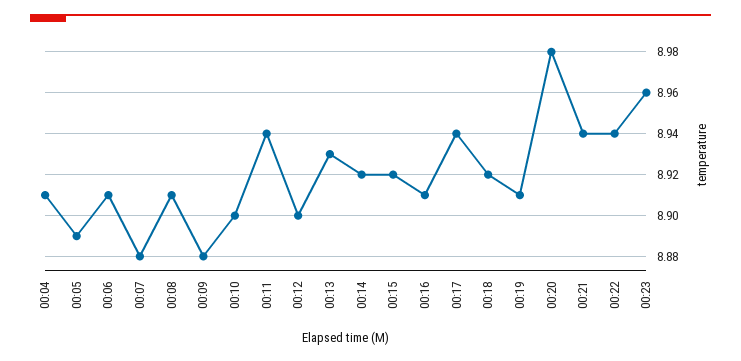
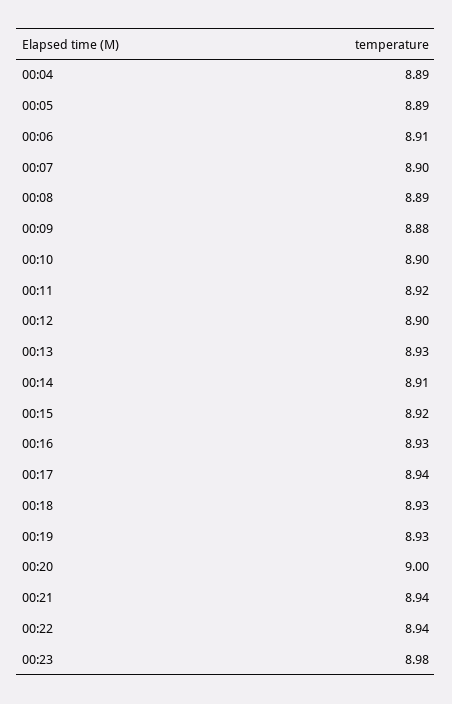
  {
-   "00:04": 8.91,
+   "00:04": 8.89,
    "00:05": 8.89,
    "00:06": 8.91,
-   "00:07": 8.88,
+   "00:07": 8.9,
-   "00:08": 8.91,
+   "00:08": 8.89,
    "00:09": 8.88,
    "00:10": 8.9,
-   "00:11": 8.94,
+   "00:11": 8.92,
    "00:12": 8.9,
    "00:13": 8.93,
-   "00:14": 8.92,
+   "00:14": 8.91,
    "00:15": 8.92,
-   "00:16": 8.91,
+   "00:16": 8.93,
    "00:17": 8.94,
-   "00:18": 8.92,
+   "00:18": 8.93,
-   "00:19": 8.91,
+   "00:19": 8.93,
-   "00:20": 8.98,
+   "00:20": 9,
    "00:21": 8.94,
    "00:22": 8.94,
-   "00:23": 8.96
+   "00:23": 8.98
  }

